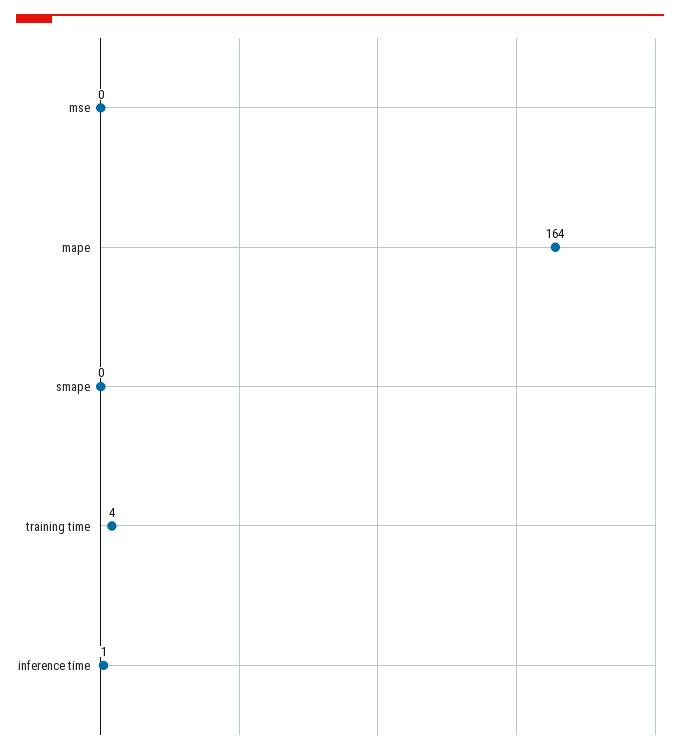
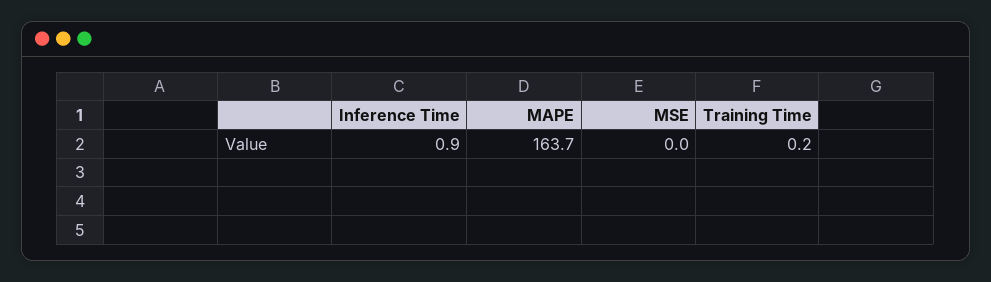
  {
    "mse": 0,
    "mape": 163.7,
-   "smape": 0,
-   "training time": 4,
+   "training time": 0.2,
    "inference time": 0.9
  }

